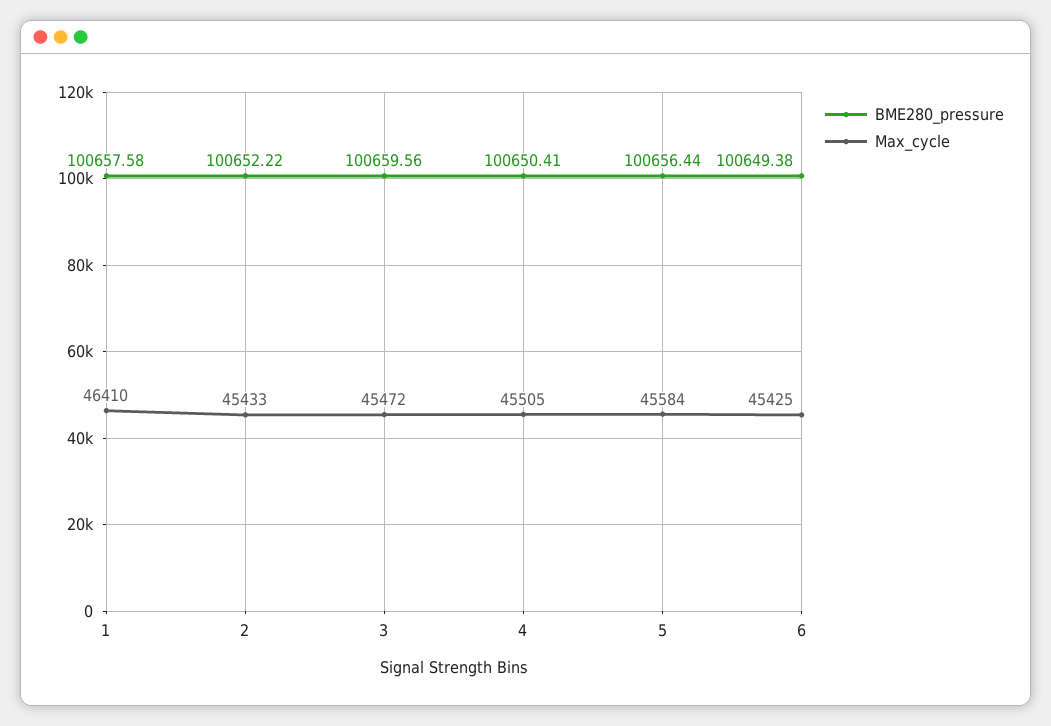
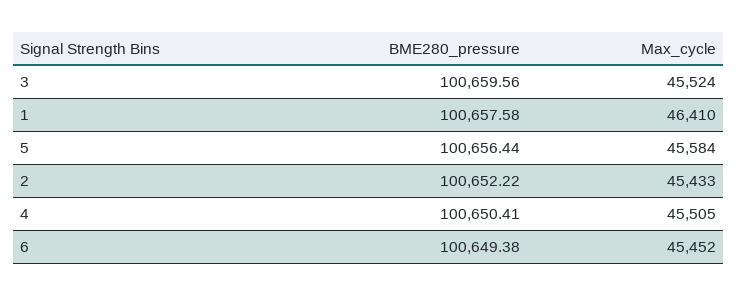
  {
    "BME280_pressure": {
      "1": 100657.58,
      "2": 100652.22,
      "3": 100659.56,
      "4": 100650.41,
      "5": 100656.44,
      "6": 100649.38
    },
    "Max_cycle": {
      "1": 46410,
      "2": 45433,
-     "3": 45472,
+     "3": 45524,
      "4": 45505,
      "5": 45584,
-     "6": 45425
+     "6": 45452
    }
  }

